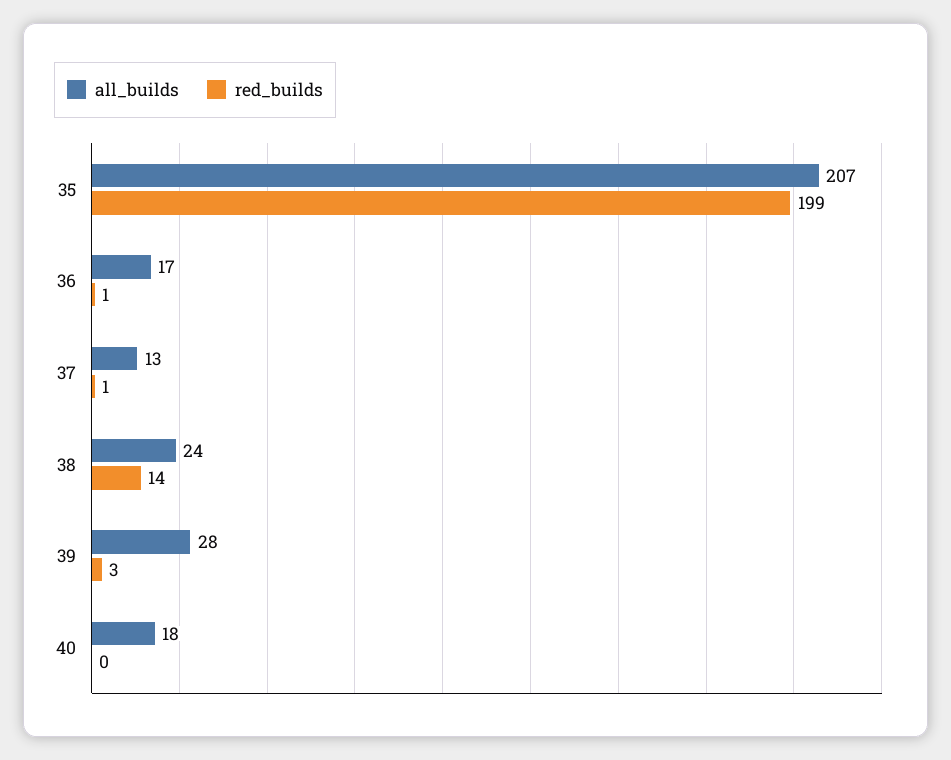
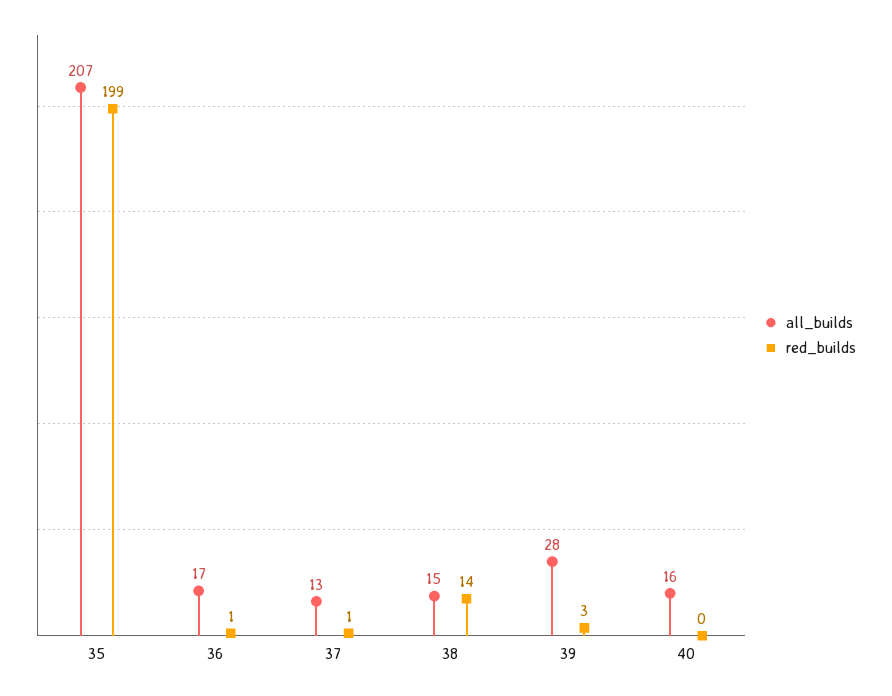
  {
    "all_builds": {
      "35": 207,
      "36": 17,
      "37": 13,
-     "38": 24,
+     "38": 15,
      "39": 28,
-     "40": 18
+     "40": 16
    },
    "red_builds": {
      "35": 199,
      "36": 1,
      "37": 1,
      "38": 14,
      "39": 3,
      "40": 0
    }
  }

